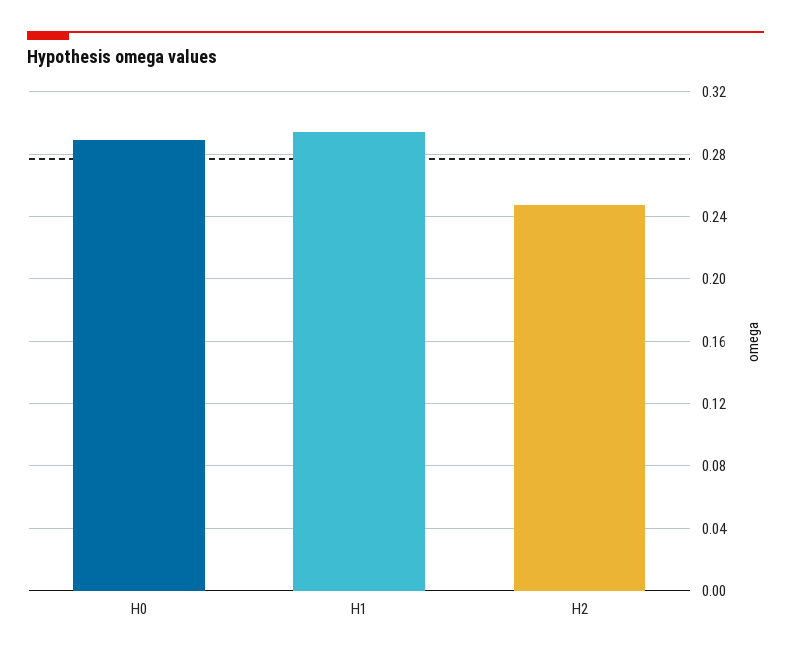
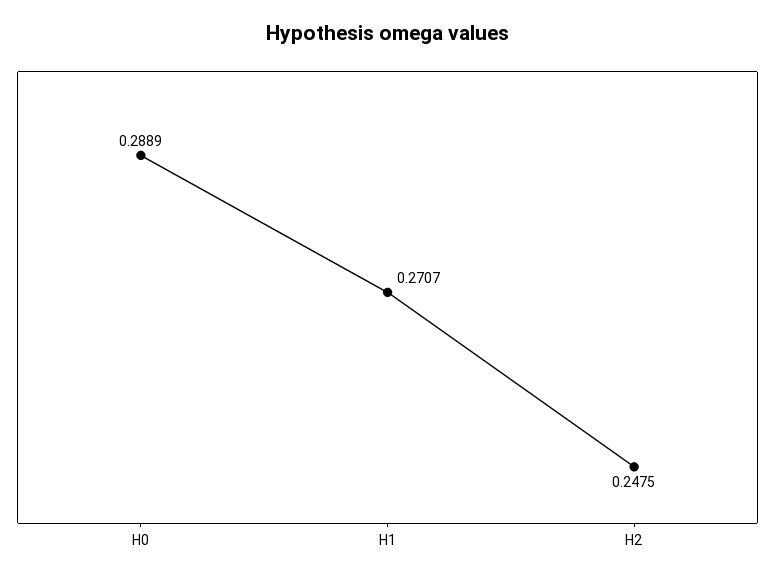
  {
    "H0": 0.2889,
-   "H1": 0.295,
+   "H1": 0.2707,
    "H2": 0.2475
  }

